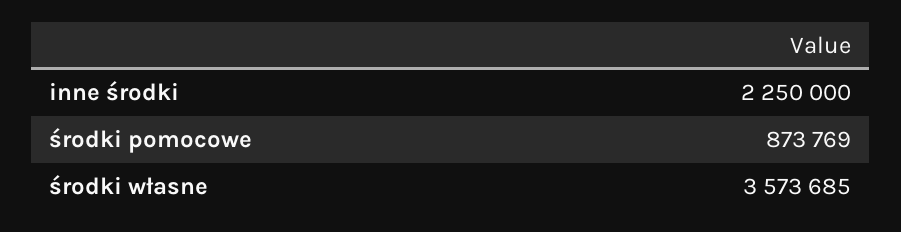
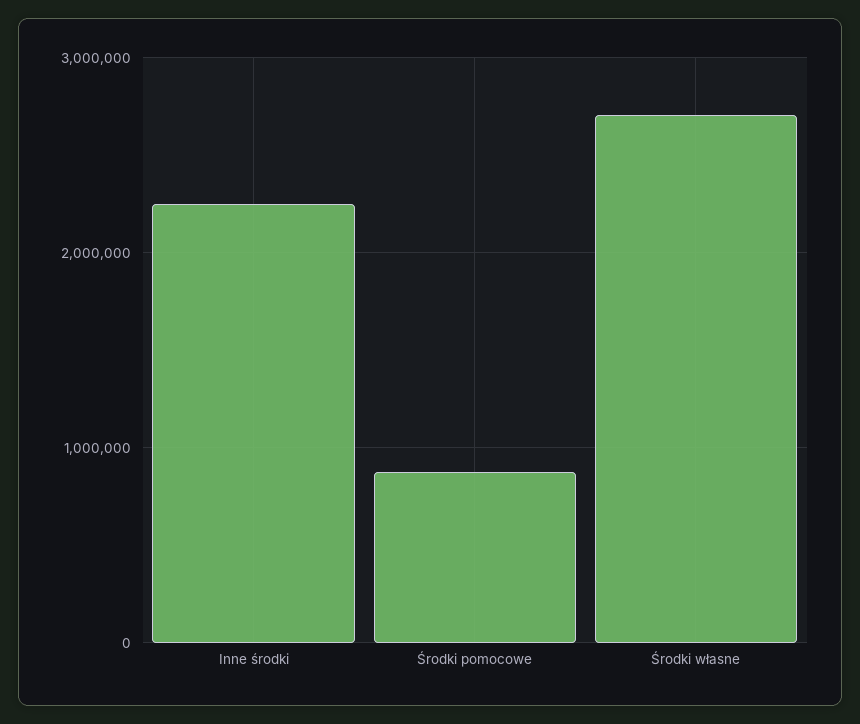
  {
    "inne środki": 2250000,
    "środki pomocowe": 873769,
-   "środki własne": 3573685
+   "środki własne": 2700000
  }

